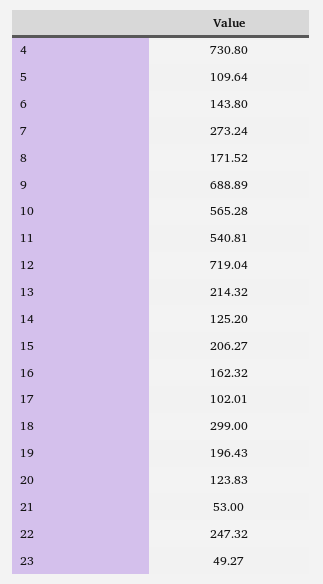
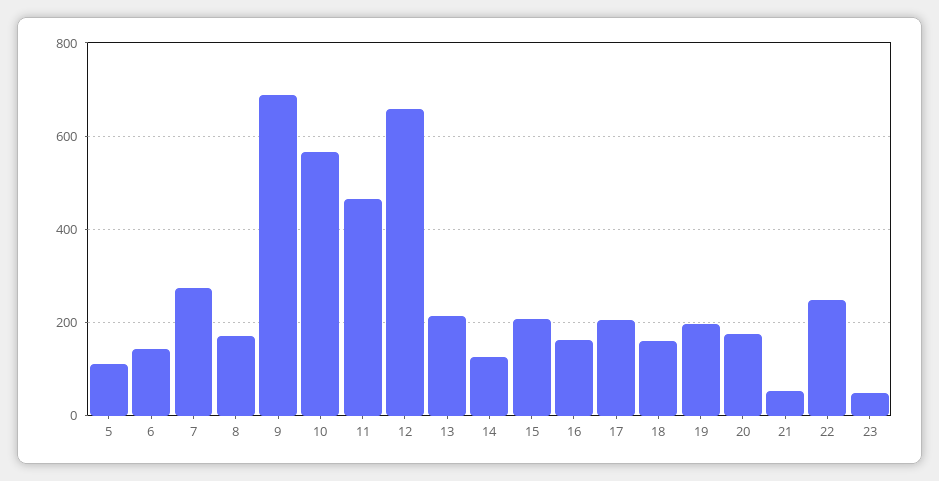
  {
-   "4": 730.8,
    "5": 109.64,
    "6": 143.8,
    "7": 273.24,
    "8": 171.52,
    "9": 688.89,
    "10": 565.28,
-   "11": 540.81,
+   "11": 460,
-   "12": 719.04,
+   "12": 660,
    "13": 214.32,
    "14": 125.2,
    "15": 206.27,
    "16": 162.32,
-   "17": 102.01,
+   "17": 200,
-   "18": 299,
+   "18": 160,
    "19": 196.43,
-   "20": 123.83,
+   "20": 180,
    "21": 53,
    "22": 247.32,
    "23": 49.27
  }

